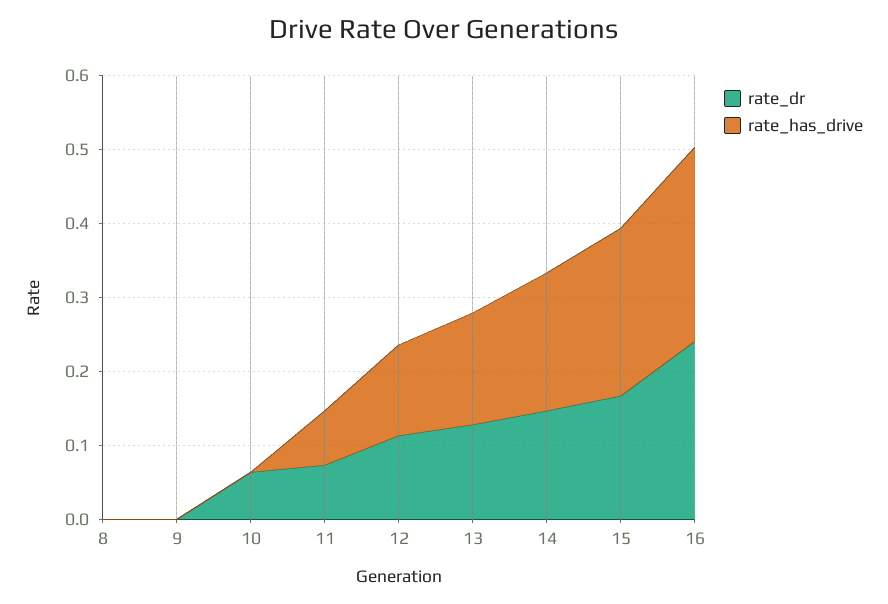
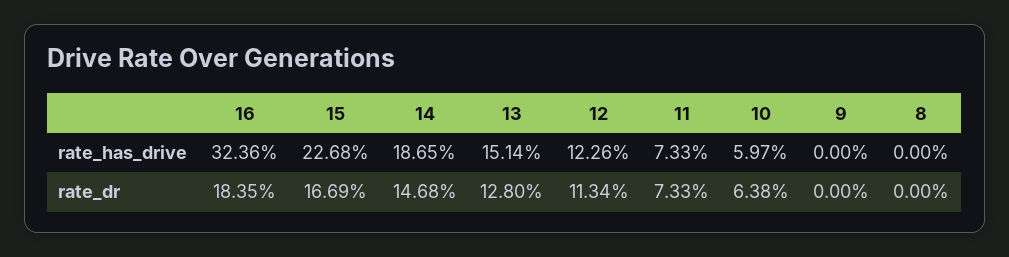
  {
    "rate_dr": {
      "8": 0,
      "9": 0,
      "10": 0.0638,
      "11": 0.0733,
      "12": 0.1134,
      "13": 0.128,
      "14": 0.1468,
      "15": 0.1669,
-     "16": 0.24
+     "16": 0.1835
    },
    "rate_has_drive": {
      "8": 0,
      "9": 0,
-     "10": 0,
+     "10": 0.0597,
      "11": 0.0733,
      "12": 0.1226,
      "13": 0.1514,
      "14": 0.1865,
      "15": 0.2268,
-     "16": 0.26
+     "16": 0.3236
    }
  }

